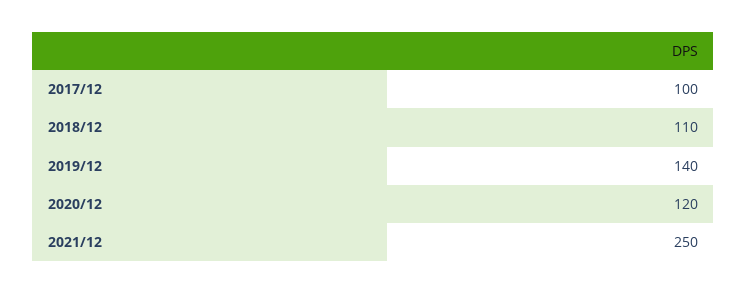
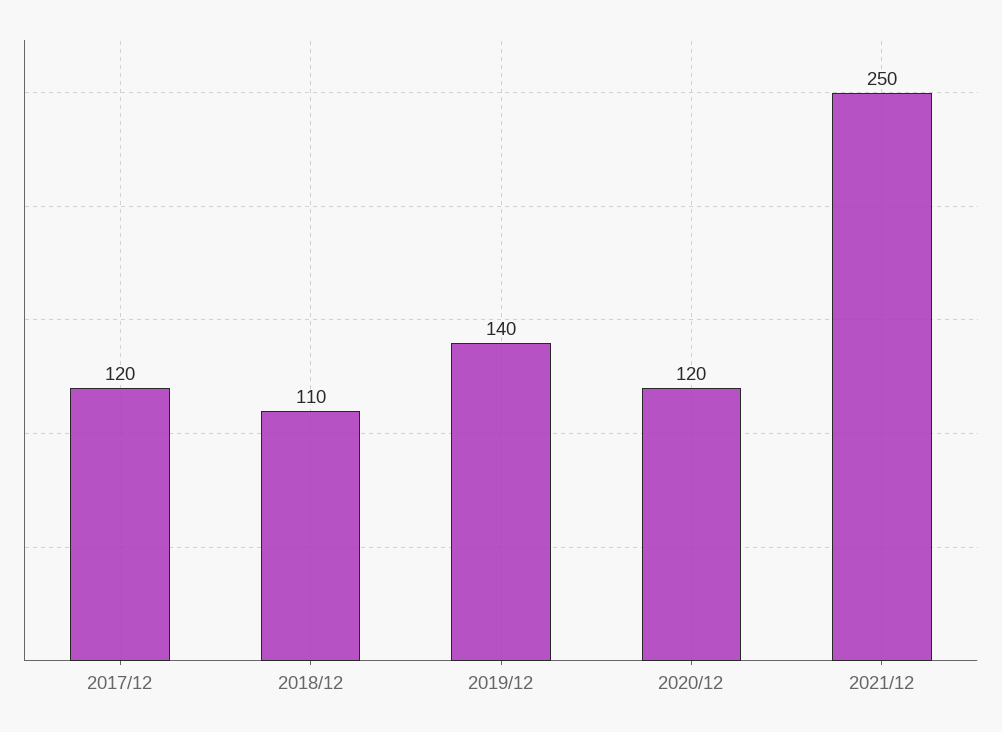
  {
-   "2017/12": 100,
+   "2017/12": 120,
    "2018/12": 110,
    "2019/12": 140,
    "2020/12": 120,
    "2021/12": 250
  }

